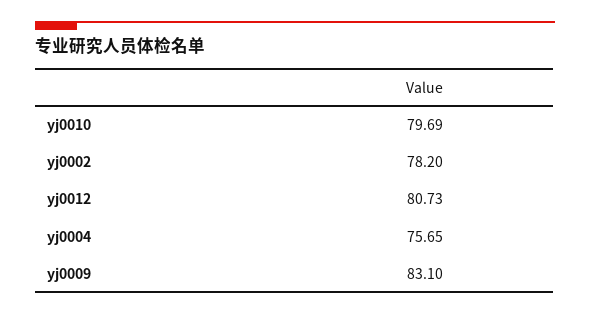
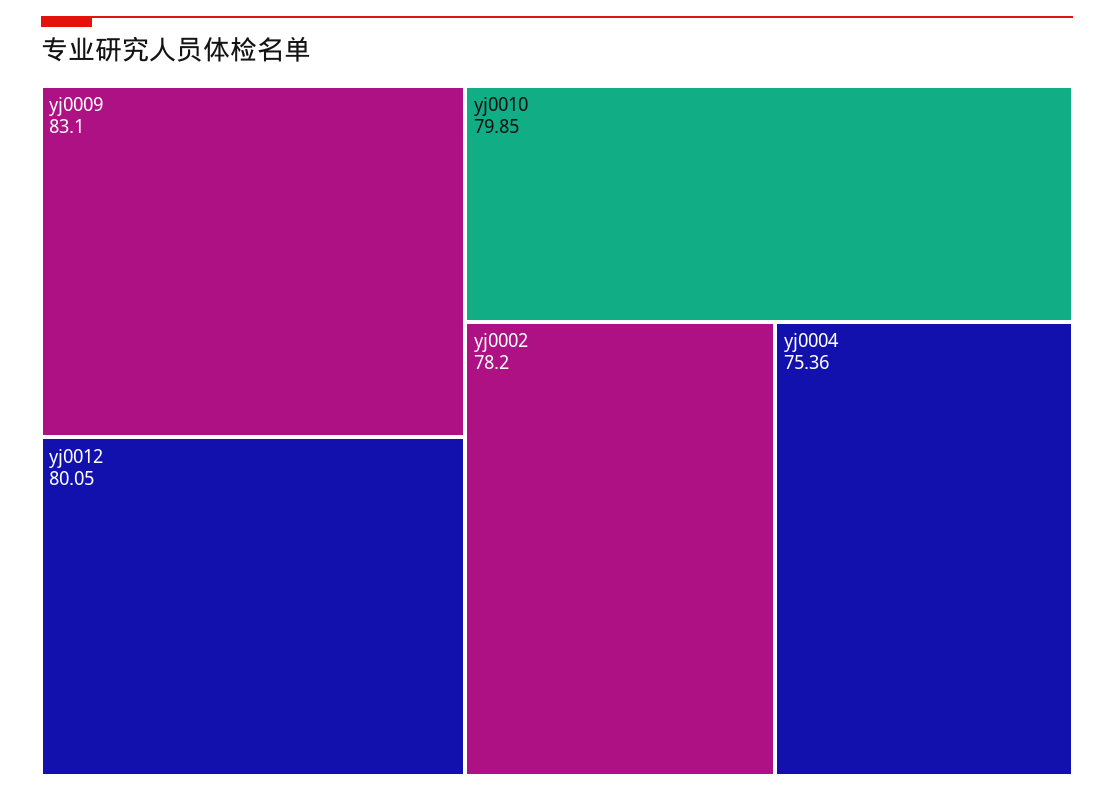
  {
-   "yj0010": 79.69,
+   "yj0010": 79.85,
    "yj0002": 78.2,
-   "yj0012": 80.73,
+   "yj0012": 80.05,
-   "yj0004": 75.65,
+   "yj0004": 75.36,
    "yj0009": 83.1
  }

